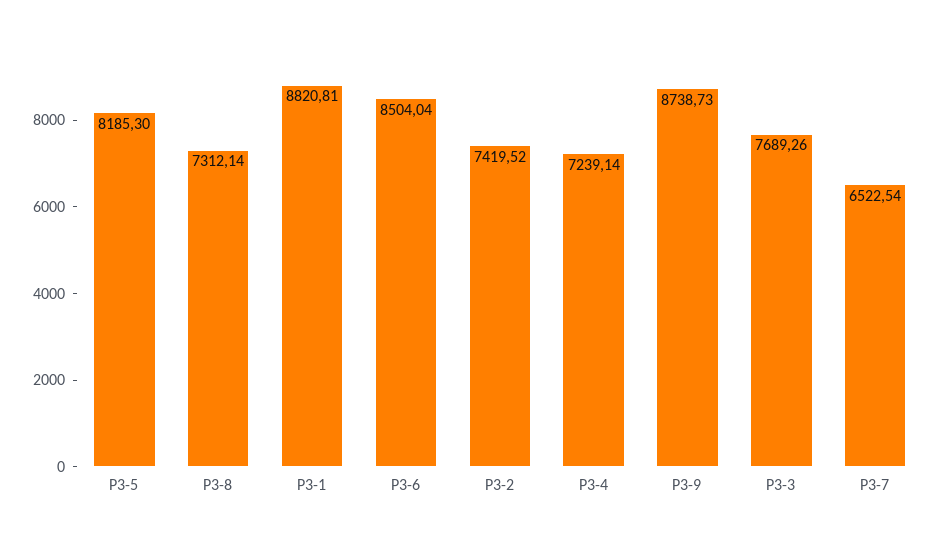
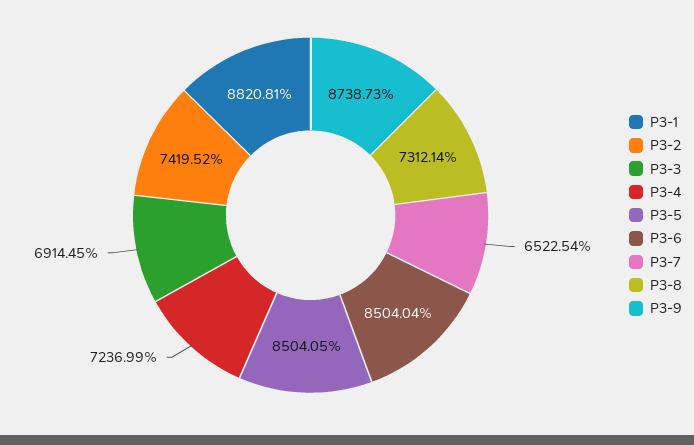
  {
-   "P3-5": 8185.3,
+   "P3-5": 8504.05,
    "P3-8": 7312.14,
    "P3-1": 8820.81,
    "P3-6": 8504.04,
    "P3-2": 7419.52,
-   "P3-4": 7239.14,
+   "P3-4": 7236.99,
    "P3-9": 8738.73,
-   "P3-3": 7689.26,
+   "P3-3": 6914.45,
    "P3-7": 6522.54
  }

